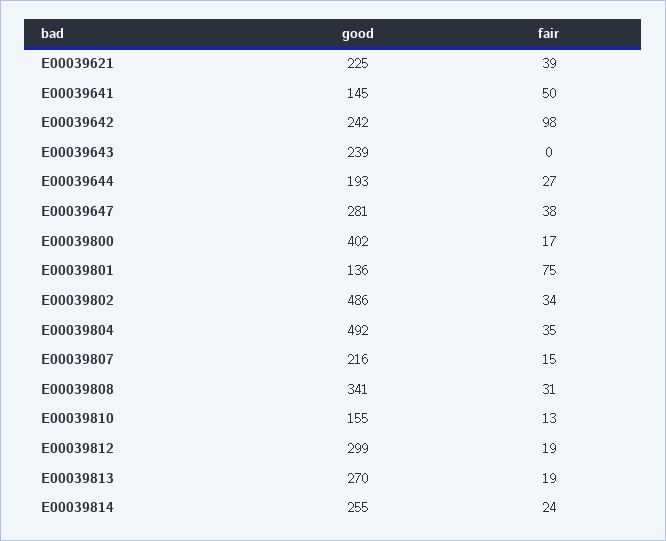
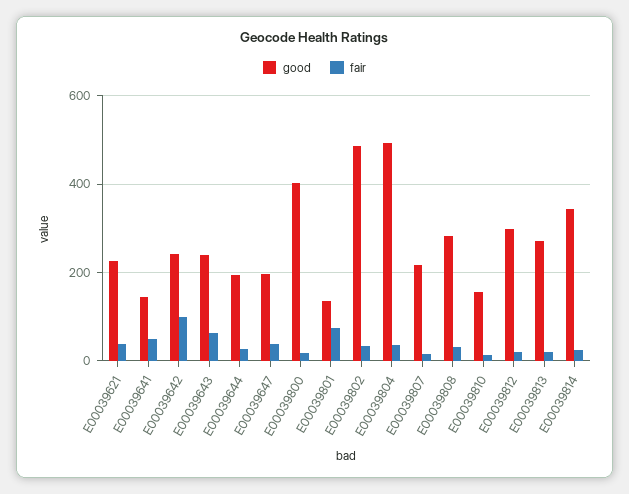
  {
    "good": {
      "E00039621": 225,
      "E00039641": 145,
      "E00039642": 242,
      "E00039643": 239,
      "E00039644": 193,
-     "E00039647": 281,
+     "E00039647": 200,
      "E00039800": 402,
      "E00039801": 136,
      "E00039802": 486,
      "E00039804": 492,
      "E00039807": 216,
-     "E00039808": 341,
+     "E00039808": 280,
      "E00039810": 155,
      "E00039812": 299,
      "E00039813": 270,
-     "E00039814": 255
+     "E00039814": 340
    },
    "fair": {
      "E00039621": 39,
      "E00039641": 50,
      "E00039642": 98,
-     "E00039643": 0,
+     "E00039643": 60,
      "E00039644": 27,
      "E00039647": 38,
      "E00039800": 17,
      "E00039801": 75,
      "E00039802": 34,
      "E00039804": 35,
      "E00039807": 15,
      "E00039808": 31,
      "E00039810": 13,
      "E00039812": 19,
      "E00039813": 19,
      "E00039814": 24
    }
  }

